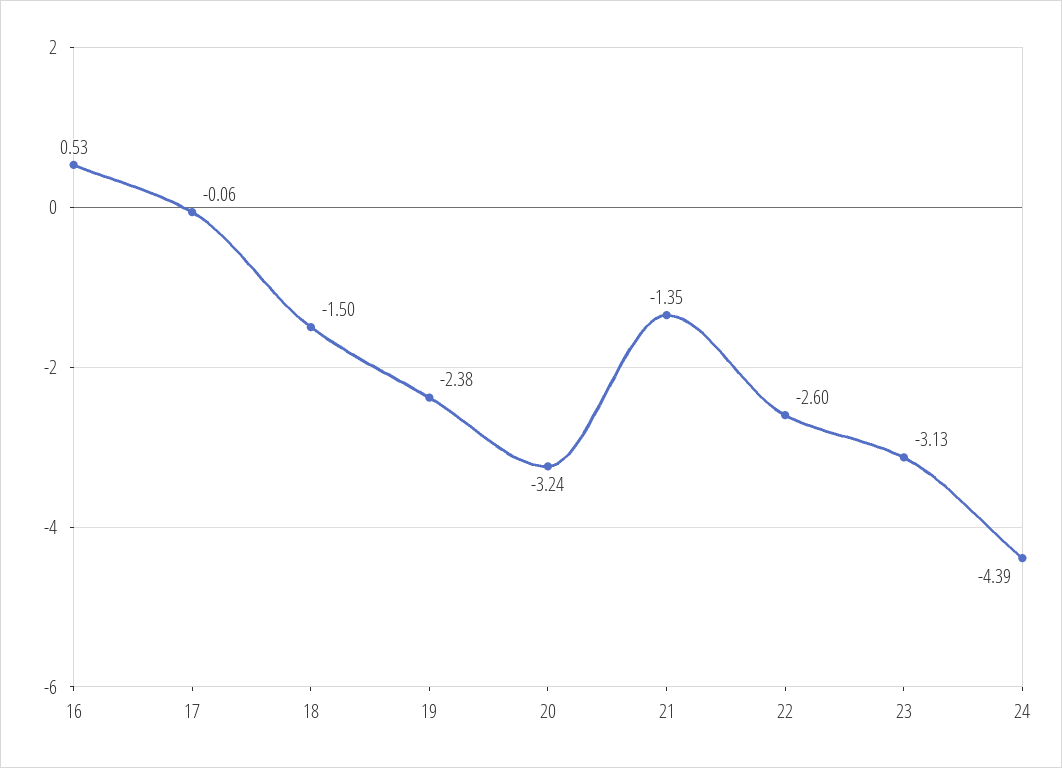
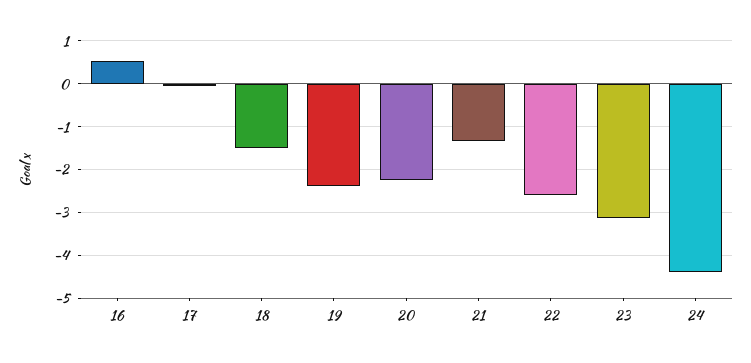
  {
    "16": 0.53,
    "17": -0.06,
    "18": -1.5,
    "19": -2.38,
-   "20": -3.24,
+   "20": -2.2,
    "21": -1.35,
    "22": -2.6,
    "23": -3.13,
    "24": -4.39
  }

